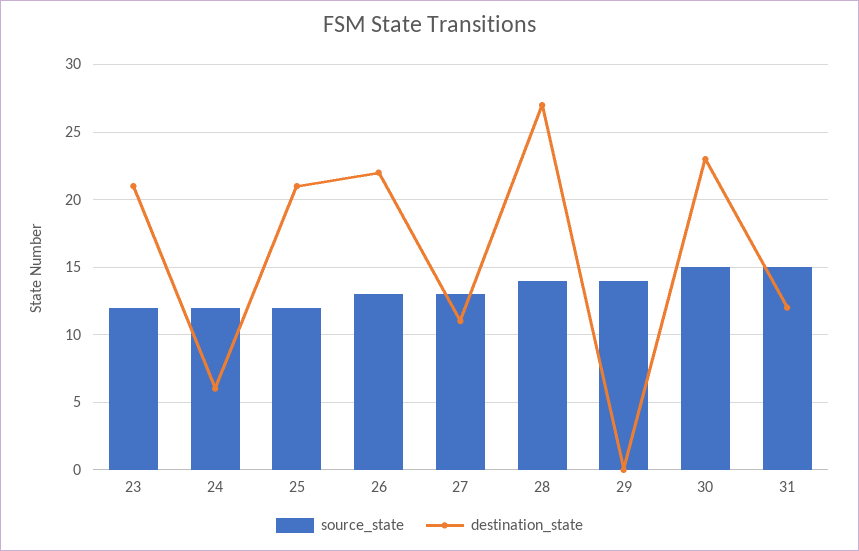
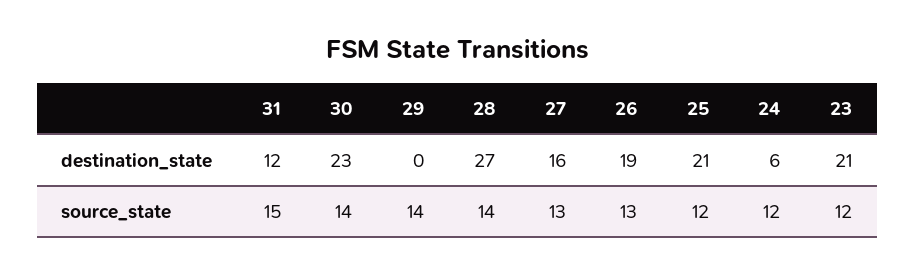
  {
    "source_state": {
      "23": 12,
      "24": 12,
      "25": 12,
      "26": 13,
      "27": 13,
      "28": 14,
      "29": 14,
-     "30": 15,
+     "30": 14,
      "31": 15
    },
    "destination_state": {
      "23": 21,
      "24": 6,
      "25": 21,
-     "26": 22,
+     "26": 19,
-     "27": 11,
+     "27": 16,
      "28": 27,
      "29": 0,
      "30": 23,
      "31": 12
    }
  }

